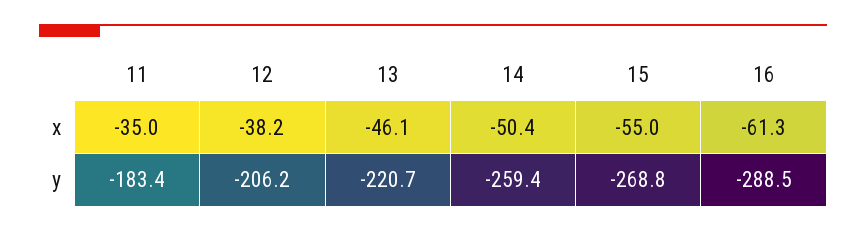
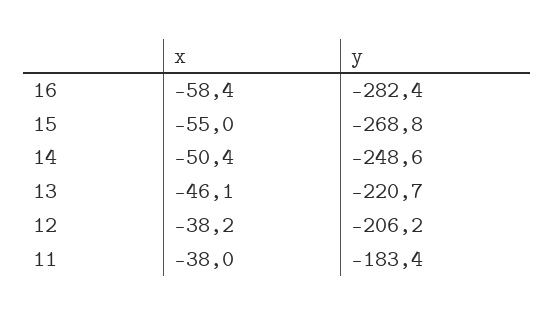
  {
    "11": {
-     "x": -35,
+     "x": -38,
      "y": -183.4
    },
    "12": {
      "x": -38.2,
      "y": -206.2
    },
    "13": {
      "x": -46.1,
      "y": -220.7
    },
    "14": {
      "x": -50.4,
-     "y": -259.4
+     "y": -248.6
    },
    "15": {
      "x": -55,
      "y": -268.8
    },
    "16": {
-     "x": -61.3,
+     "x": -58.4,
-     "y": -288.5
+     "y": -282.4
    }
  }

